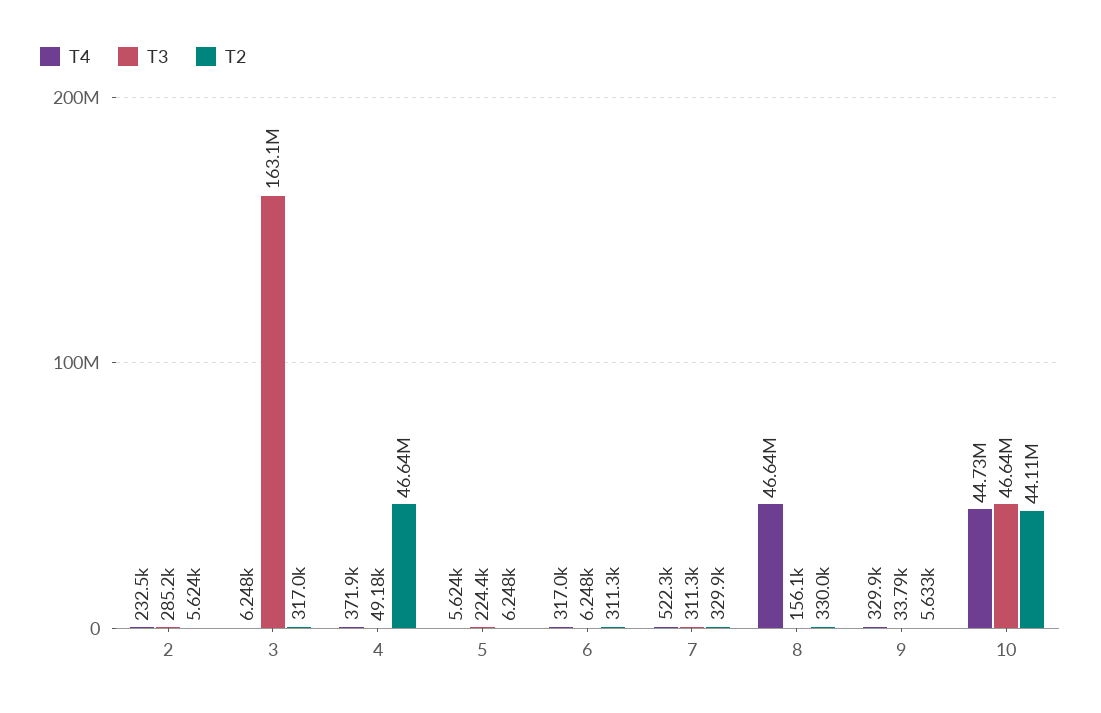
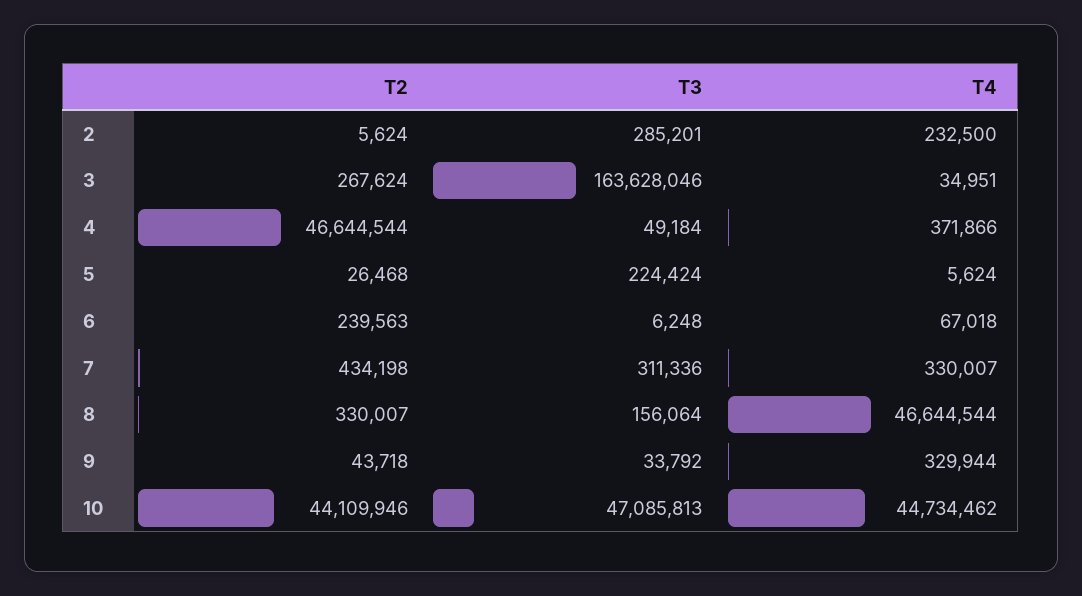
  {
    "T4": {
      "2": 232500,
-     "3": 6248,
+     "3": 34951,
      "4": 371866,
      "5": 5624,
-     "6": 317000,
+     "6": 67018,
-     "7": 522300,
+     "7": 330007,
      "8": 46644544,
      "9": 329944,
      "10": 44734462
    },
    "T3": {
      "2": 285201,
-     "3": 163100000,
+     "3": 163628046,
      "4": 49184,
      "5": 224424,
      "6": 6248,
      "7": 311336,
      "8": 156064,
      "9": 33792,
-     "10": 46640000
+     "10": 47085813
    },
    "T2": {
      "2": 5624,
-     "3": 317000,
+     "3": 267624,
      "4": 46644544,
-     "5": 6248,
+     "5": 26468,
-     "6": 311300,
+     "6": 239563,
-     "7": 329900,
+     "7": 434198,
      "8": 330007,
-     "9": 5633,
+     "9": 43718,
      "10": 44109946
    }
  }

